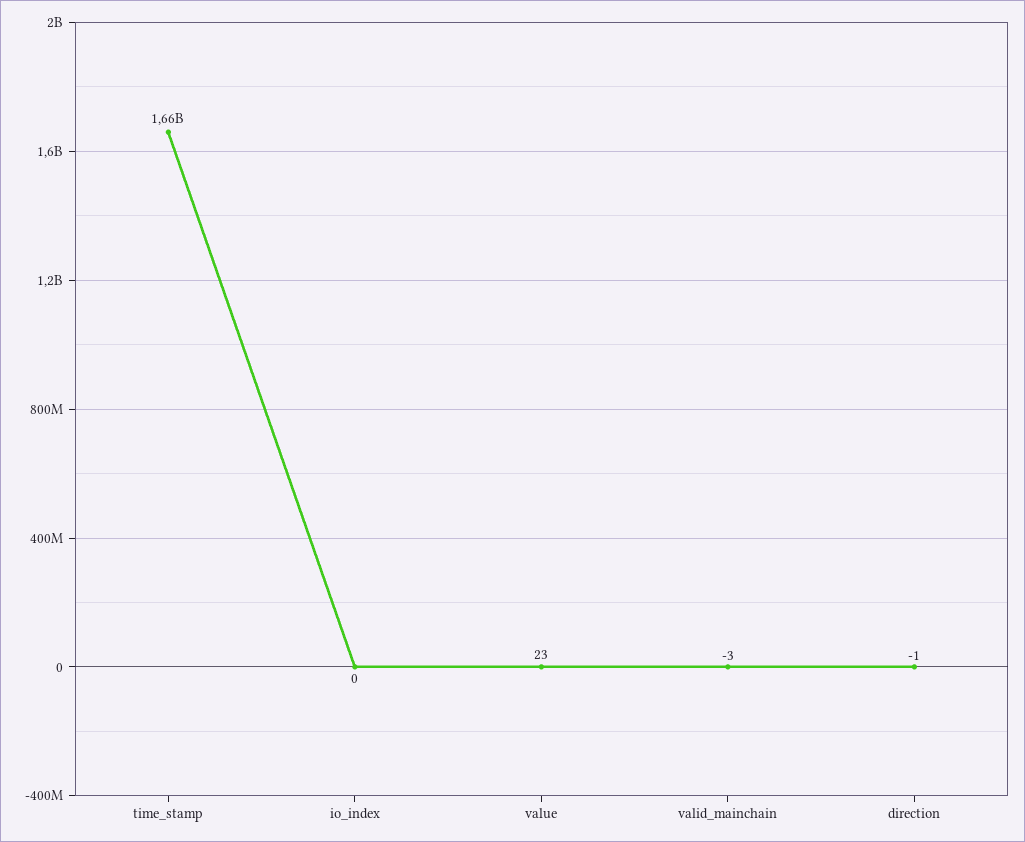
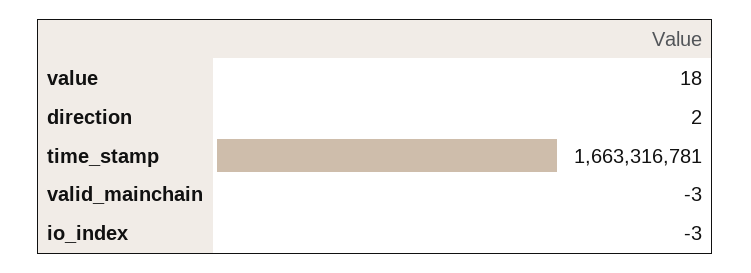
  {
    "time_stamp": 1663316781,
-   "io_index": 0,
+   "io_index": -3,
-   "value": 23,
+   "value": 18,
    "valid_mainchain": -3,
-   "direction": -1
+   "direction": 2
  }

